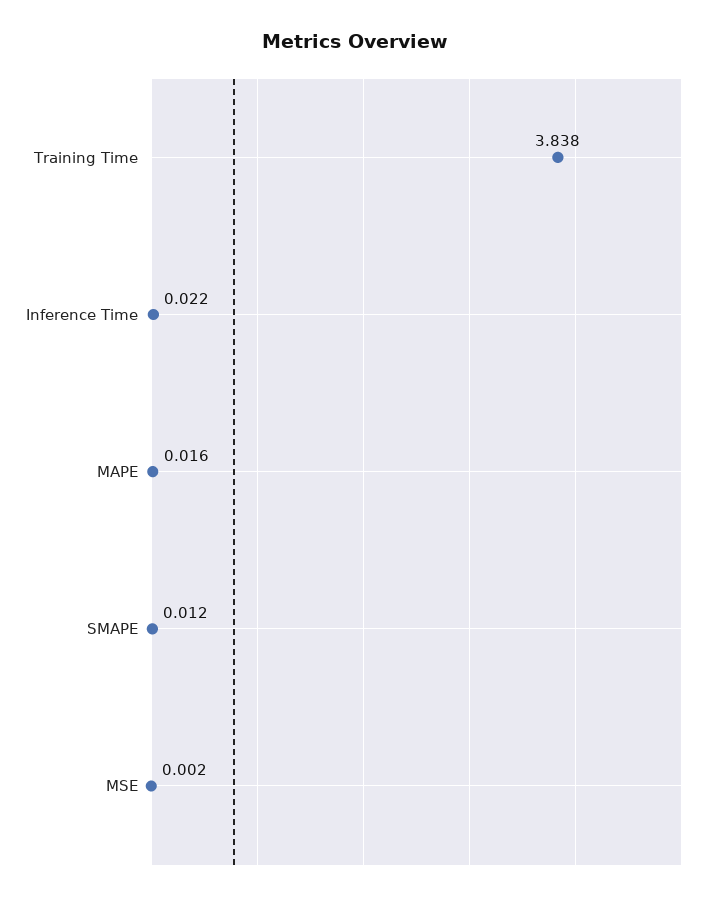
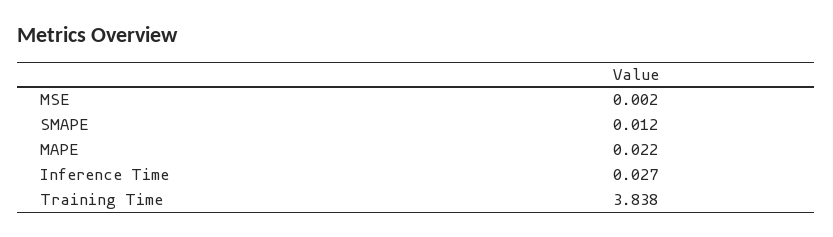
  {
    "Training Time": 3.838,
-   "Inference Time": 0.022,
+   "Inference Time": 0.027,
-   "MAPE": 0.016,
+   "MAPE": 0.022,
    "SMAPE": 0.012,
    "MSE": 0.002
  }

